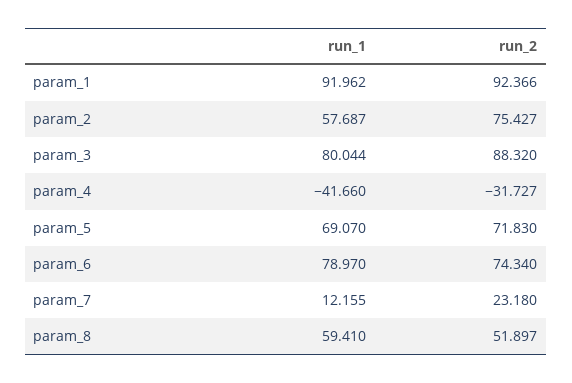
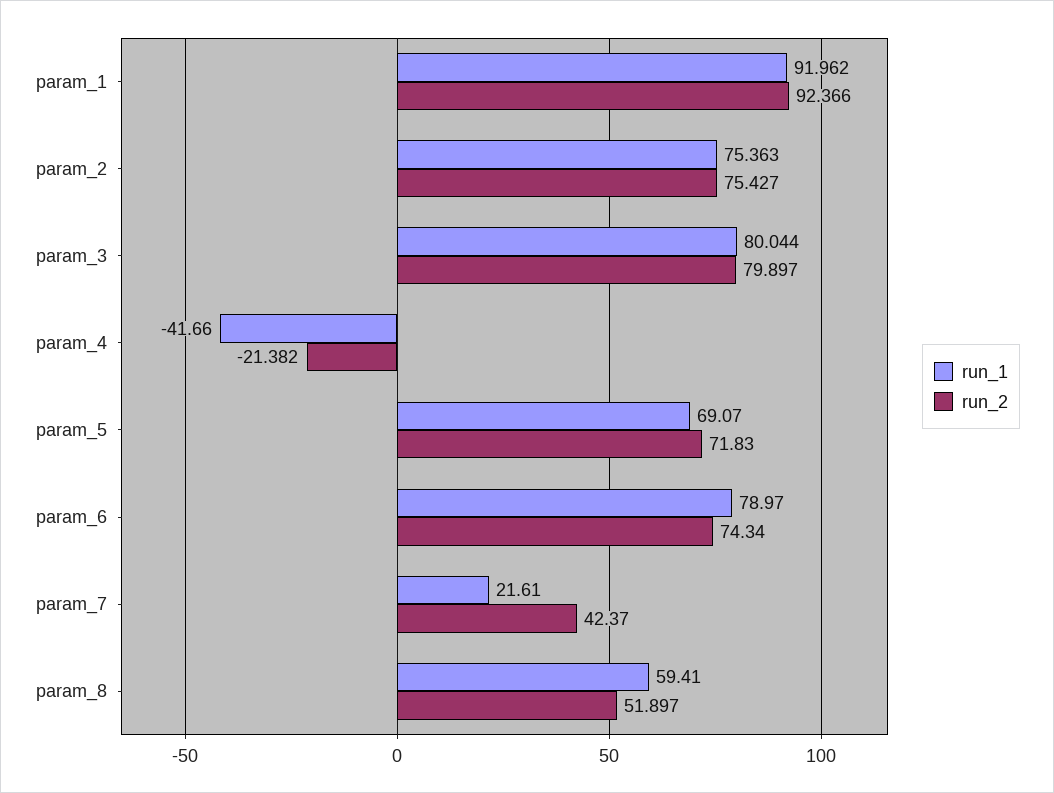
  {
    "run_1": {
      "param_1": 91.962,
-     "param_2": 57.687,
+     "param_2": 75.363,
      "param_3": 80.044,
      "param_4": -41.66,
      "param_5": 69.07,
      "param_6": 78.97,
-     "param_7": 12.155,
+     "param_7": 21.61,
      "param_8": 59.41
    },
    "run_2": {
      "param_1": 92.366,
      "param_2": 75.427,
-     "param_3": 88.32,
+     "param_3": 79.897,
-     "param_4": -31.727,
+     "param_4": -21.382,
      "param_5": 71.83,
      "param_6": 74.34,
-     "param_7": 23.18,
+     "param_7": 42.37,
      "param_8": 51.897
    }
  }

